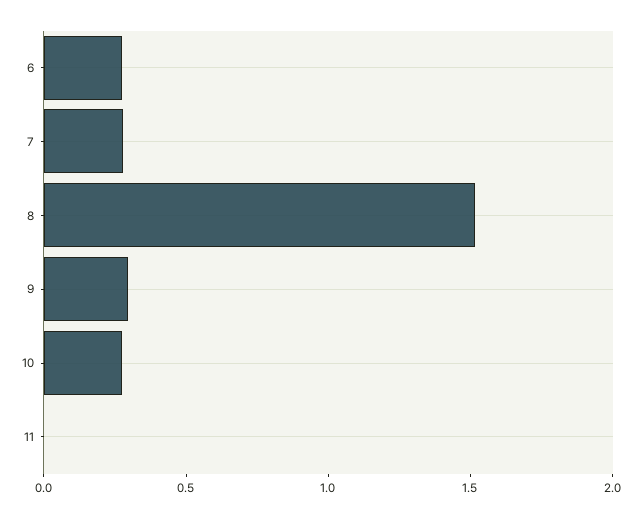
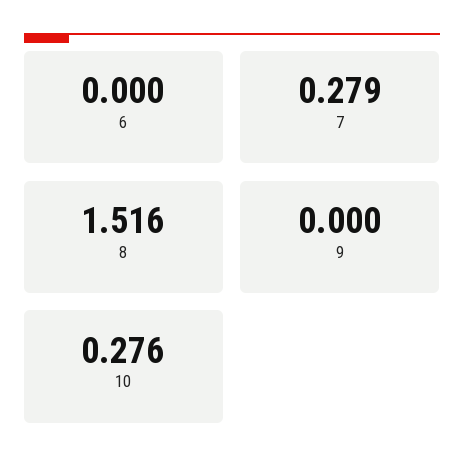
  {
-   "6": 0.3,
+   "6": 0,
    "7": 0.279,
    "8": 1.516,
-   "9": 0.3,
+   "9": 0,
-   "10": 0.276,
+   "10": 0.276
-   "11": 0
  }

